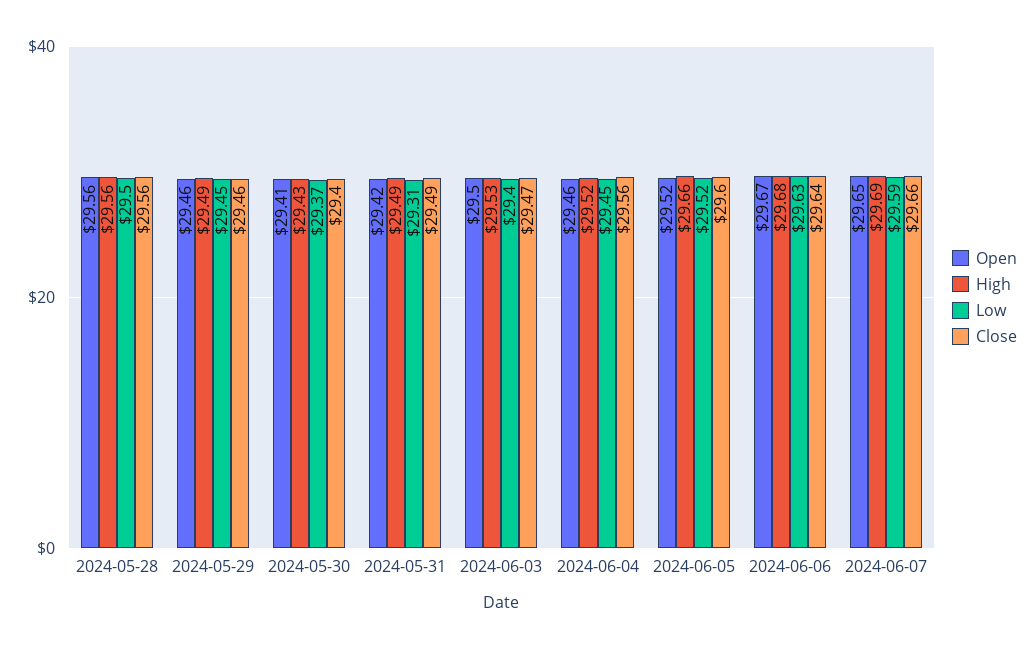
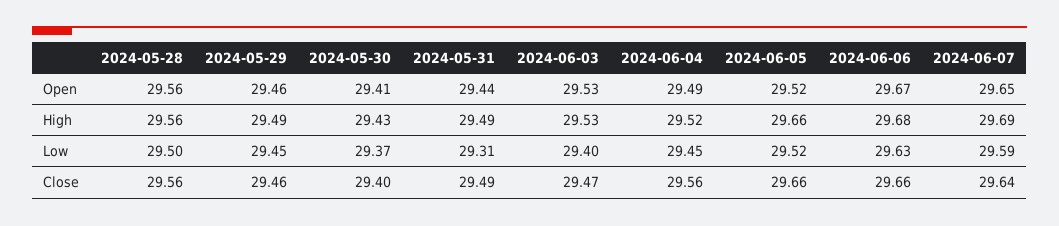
  {
    "Open": {
      "2024-05-28": 29.56,
      "2024-05-29": 29.46,
      "2024-05-30": 29.41,
-     "2024-05-31": 29.42,
+     "2024-05-31": 29.44,
-     "2024-06-03": 29.5,
+     "2024-06-03": 29.53,
-     "2024-06-04": 29.46,
+     "2024-06-04": 29.49,
      "2024-06-05": 29.52,
      "2024-06-06": 29.67,
      "2024-06-07": 29.65
    },
    "High": {
      "2024-05-28": 29.56,
      "2024-05-29": 29.49,
      "2024-05-30": 29.43,
      "2024-05-31": 29.49,
      "2024-06-03": 29.53,
      "2024-06-04": 29.52,
      "2024-06-05": 29.66,
      "2024-06-06": 29.68,
      "2024-06-07": 29.69
    },
    "Low": {
      "2024-05-28": 29.5,
      "2024-05-29": 29.45,
      "2024-05-30": 29.37,
      "2024-05-31": 29.31,
      "2024-06-03": 29.4,
      "2024-06-04": 29.45,
      "2024-06-05": 29.52,
      "2024-06-06": 29.63,
      "2024-06-07": 29.59
    },
    "Close": {
      "2024-05-28": 29.56,
      "2024-05-29": 29.46,
      "2024-05-30": 29.4,
      "2024-05-31": 29.49,
      "2024-06-03": 29.47,
      "2024-06-04": 29.56,
-     "2024-06-05": 29.6,
+     "2024-06-05": 29.66,
-     "2024-06-06": 29.64,
+     "2024-06-06": 29.66,
-     "2024-06-07": 29.66
+     "2024-06-07": 29.64
    }
  }

